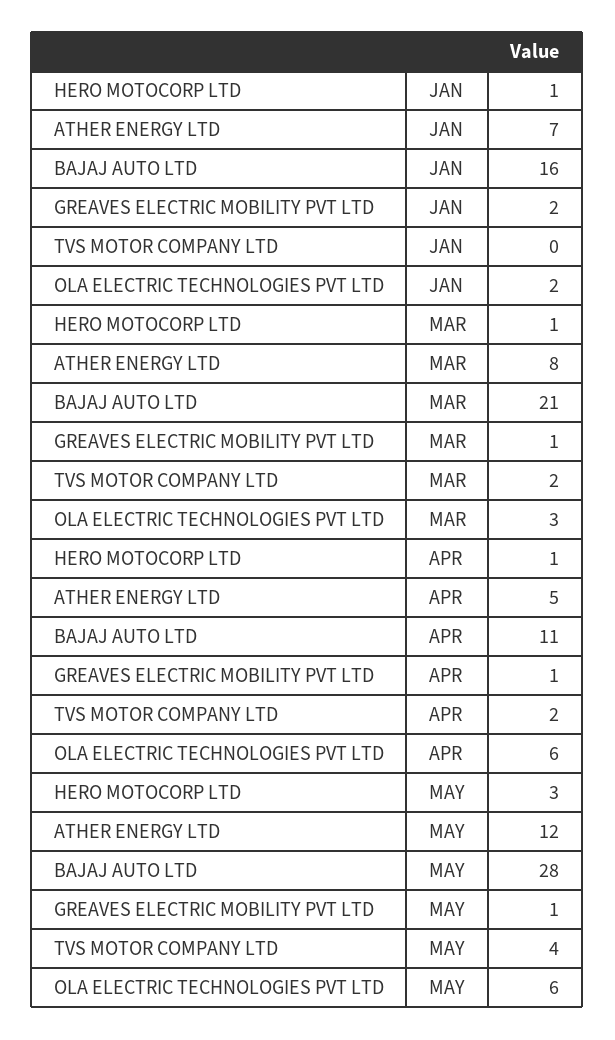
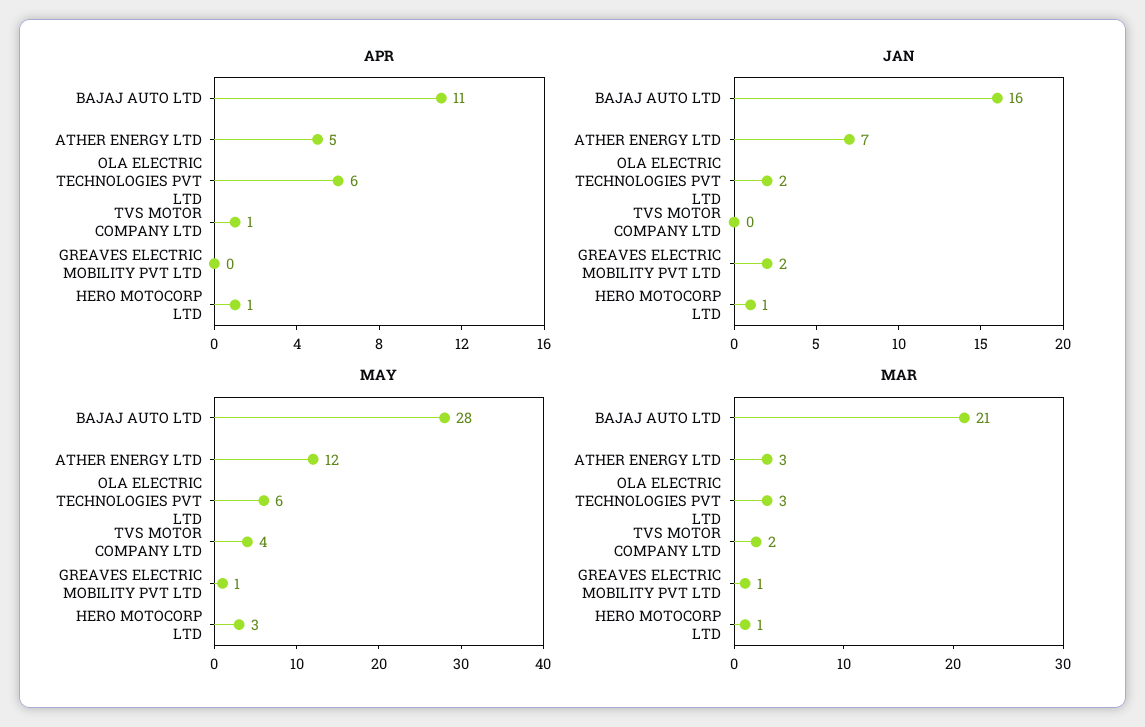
  {
    "JAN": {
      "HERO MOTOCORP LTD": 1,
      "ATHER ENERGY LTD": 7,
      "BAJAJ AUTO LTD": 16,
      "GREAVES ELECTRIC MOBILITY PVT LTD": 2,
      "TVS MOTOR COMPANY LTD": 0,
      "OLA ELECTRIC TECHNOLOGIES PVT LTD": 2
    },
    "MAR": {
      "HERO MOTOCORP LTD": 1,
-     "ATHER ENERGY LTD": 8,
+     "ATHER ENERGY LTD": 3,
      "BAJAJ AUTO LTD": 21,
      "GREAVES ELECTRIC MOBILITY PVT LTD": 1,
      "TVS MOTOR COMPANY LTD": 2,
      "OLA ELECTRIC TECHNOLOGIES PVT LTD": 3
    },
    "APR": {
      "HERO MOTOCORP LTD": 1,
      "ATHER ENERGY LTD": 5,
      "BAJAJ AUTO LTD": 11,
-     "GREAVES ELECTRIC MOBILITY PVT LTD": 1,
+     "GREAVES ELECTRIC MOBILITY PVT LTD": 0,
-     "TVS MOTOR COMPANY LTD": 2,
+     "TVS MOTOR COMPANY LTD": 1,
      "OLA ELECTRIC TECHNOLOGIES PVT LTD": 6
    },
    "MAY": {
      "HERO MOTOCORP LTD": 3,
      "ATHER ENERGY LTD": 12,
      "BAJAJ AUTO LTD": 28,
      "GREAVES ELECTRIC MOBILITY PVT LTD": 1,
      "TVS MOTOR COMPANY LTD": 4,
      "OLA ELECTRIC TECHNOLOGIES PVT LTD": 6
    }
  }

